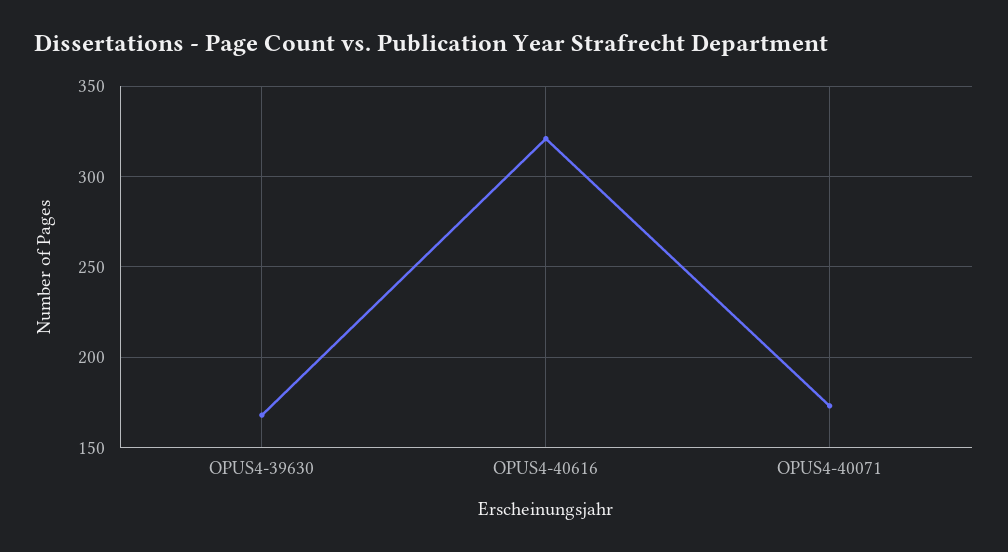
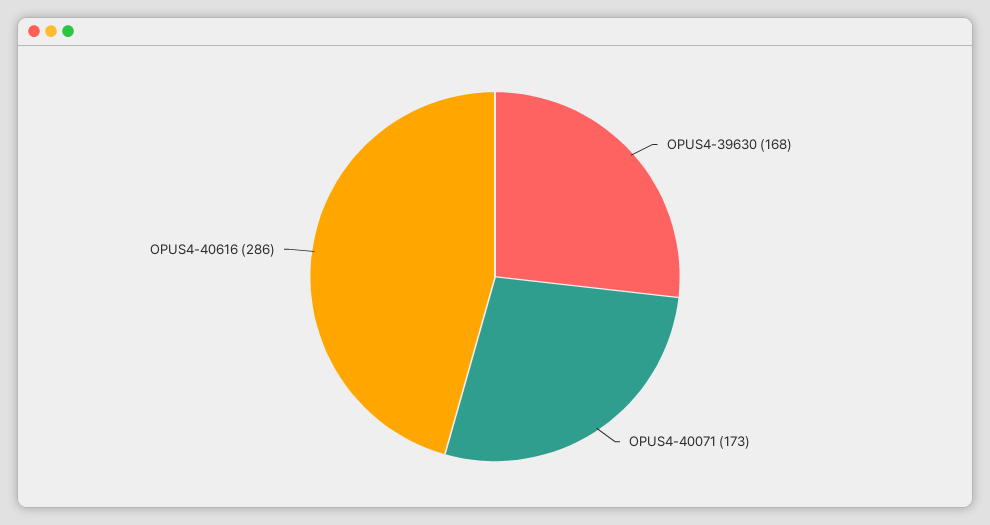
  {
    "OPUS4-39630": 168,
-   "OPUS4-40616": 320,
+   "OPUS4-40616": 286,
    "OPUS4-40071": 173
  }

